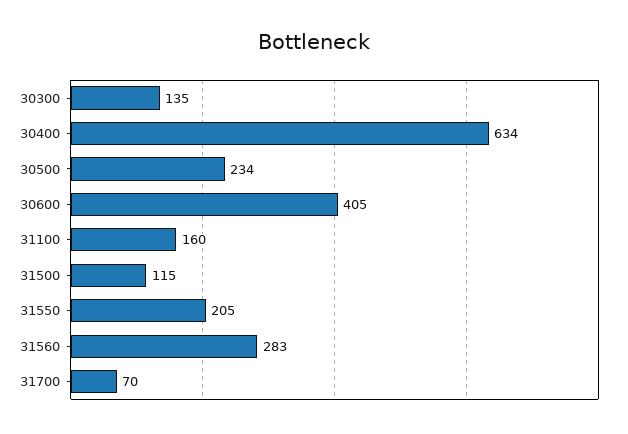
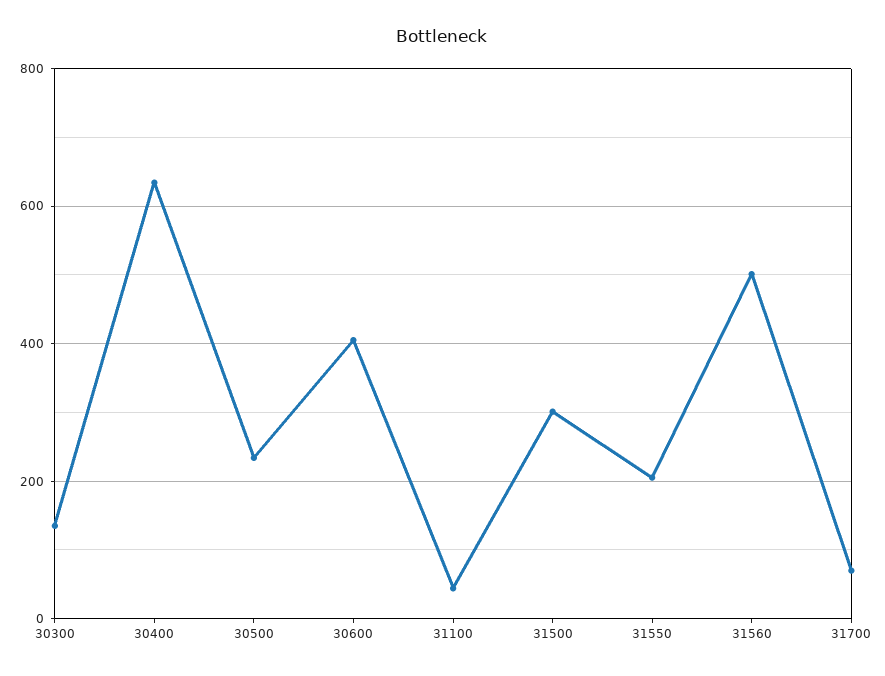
  {
    "30300": 135,
    "30400": 634,
    "30500": 234,
    "30600": 405,
-   "31100": 160,
+   "31100": 40,
-   "31500": 115,
+   "31500": 300,
    "31550": 205,
-   "31560": 283,
+   "31560": 500,
    "31700": 70
  }

